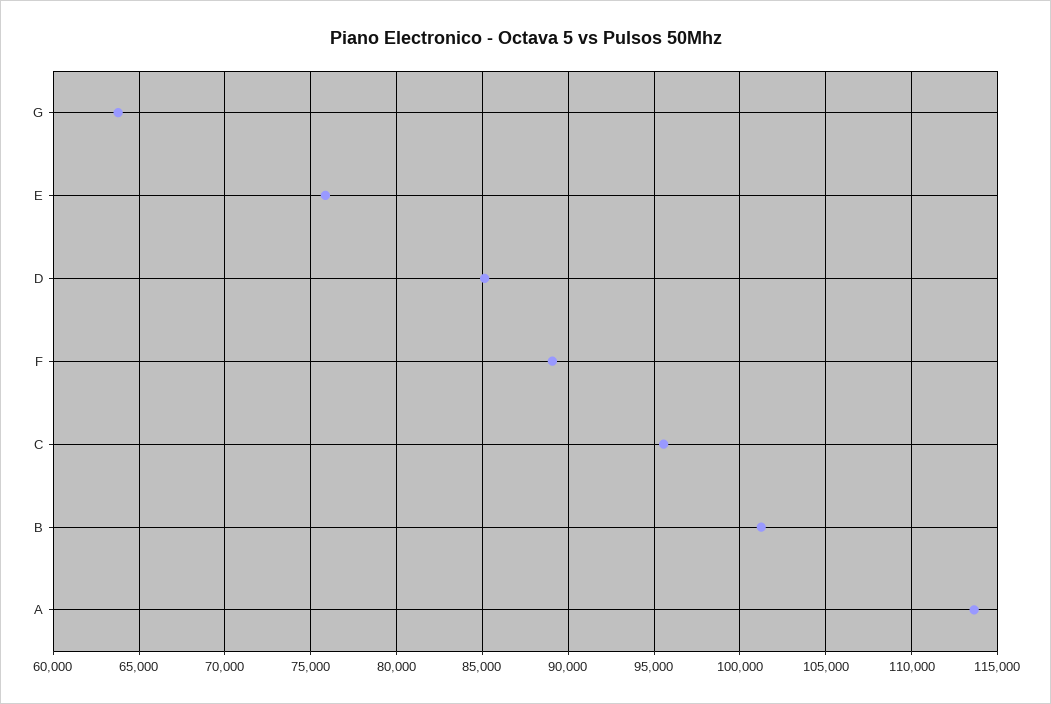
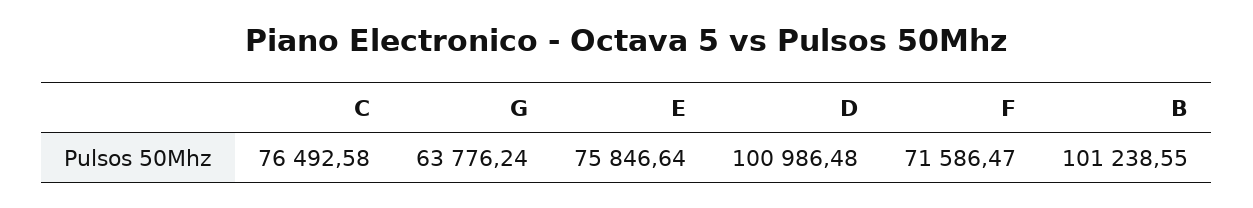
  {
    "G": 63776.24,
    "E": 75846.64,
-   "D": 85000,
+   "D": 100986.48,
-   "F": 89000,
+   "F": 71586.47,
-   "C": 95500,
+   "C": 76492.58,
-   "B": 101238.55,
+   "B": 101238.55
-   "A": 113500
  }

